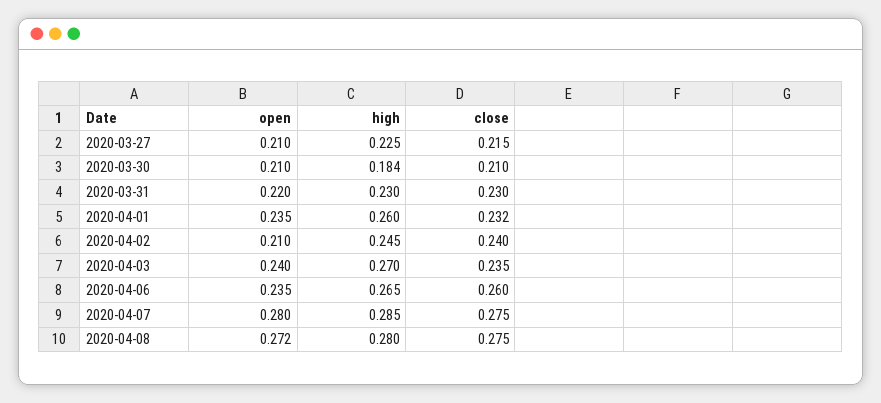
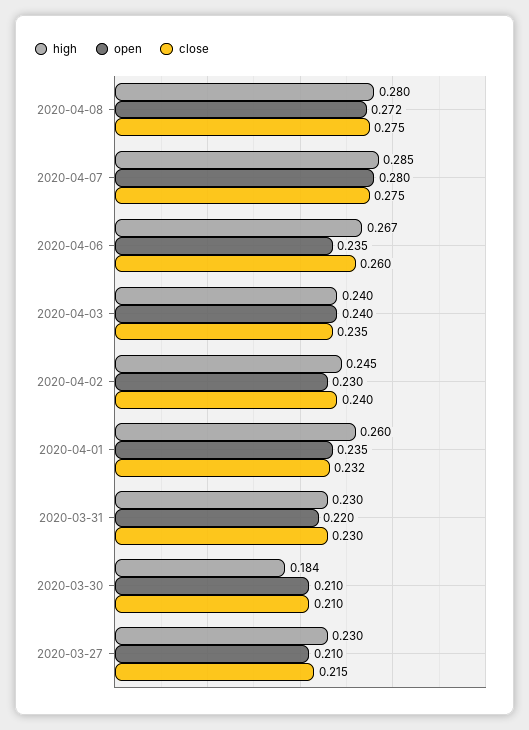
  {
    "open": {
      "2020-03-27": 0.21,
      "2020-03-30": 0.21,
      "2020-03-31": 0.22,
      "2020-04-01": 0.235,
-     "2020-04-02": 0.21,
+     "2020-04-02": 0.23,
      "2020-04-03": 0.24,
      "2020-04-06": 0.235,
      "2020-04-07": 0.28,
      "2020-04-08": 0.272
    },
    "high": {
-     "2020-03-27": 0.225,
+     "2020-03-27": 0.23,
      "2020-03-30": 0.184,
      "2020-03-31": 0.23,
      "2020-04-01": 0.26,
      "2020-04-02": 0.245,
-     "2020-04-03": 0.27,
+     "2020-04-03": 0.24,
-     "2020-04-06": 0.265,
+     "2020-04-06": 0.267,
      "2020-04-07": 0.285,
      "2020-04-08": 0.28
    },
    "close": {
      "2020-03-27": 0.215,
      "2020-03-30": 0.21,
      "2020-03-31": 0.23,
      "2020-04-01": 0.232,
      "2020-04-02": 0.24,
      "2020-04-03": 0.235,
      "2020-04-06": 0.26,
      "2020-04-07": 0.275,
      "2020-04-08": 0.275
    }
  }

